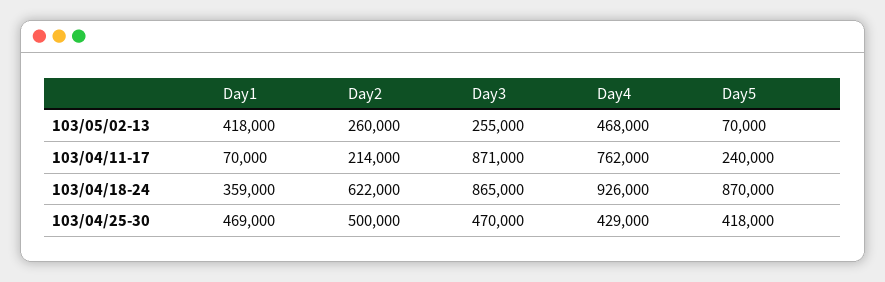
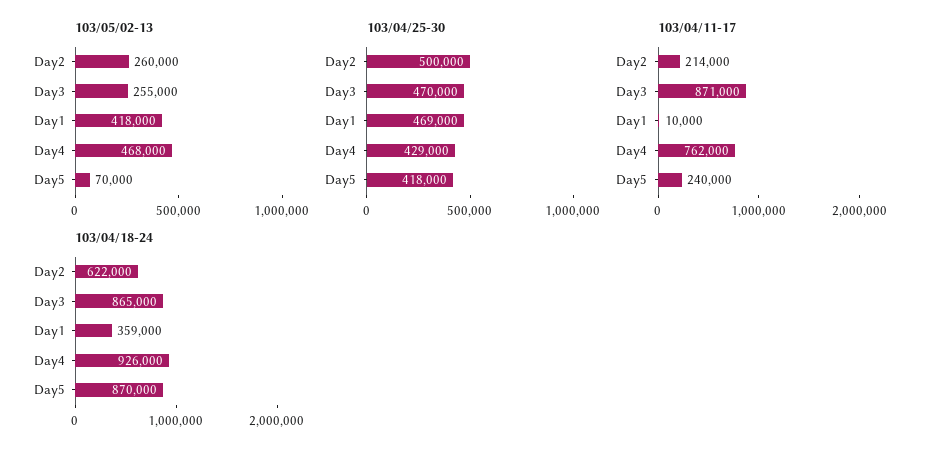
  {
    "103/05/02-13": {
      "Day1": 418000,
      "Day2": 260000,
      "Day3": 255000,
      "Day4": 468000,
      "Day5": 70000
    },
    "103/04/11-17": {
-     "Day1": 70000,
+     "Day1": 10000,
      "Day2": 214000,
      "Day3": 871000,
      "Day4": 762000,
      "Day5": 240000
    },
    "103/04/18-24": {
      "Day1": 359000,
      "Day2": 622000,
      "Day3": 865000,
      "Day4": 926000,
      "Day5": 870000
    },
    "103/04/25-30": {
      "Day1": 469000,
      "Day2": 500000,
      "Day3": 470000,
      "Day4": 429000,
      "Day5": 418000
    }
  }

